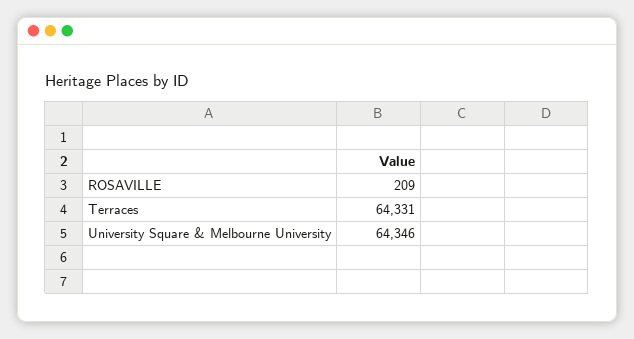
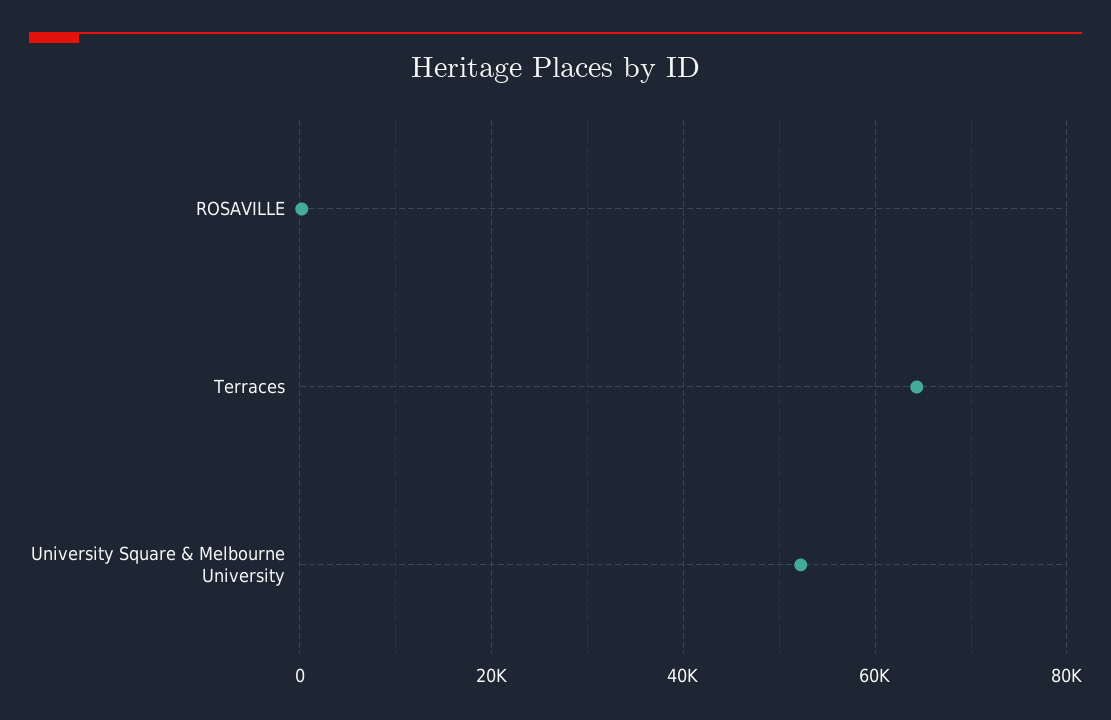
  {
    "ROSAVILLE": 209,
    "Terraces": 64331,
-   "University Square & Melbourne University": 64346
+   "University Square & Melbourne University": 52000
  }

